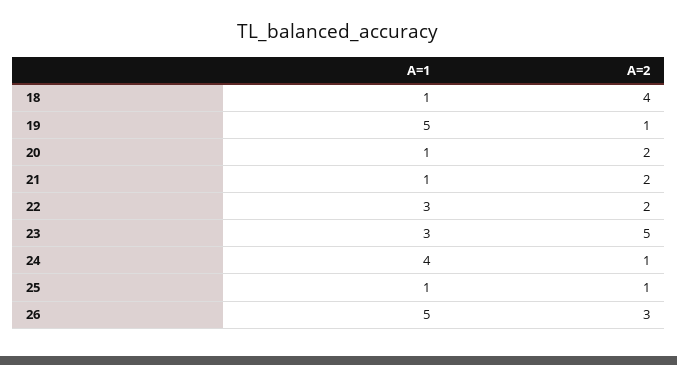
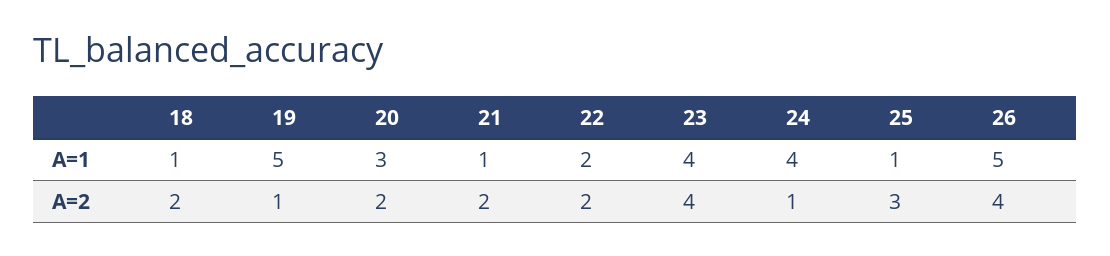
  {
    "A=1": {
      "18": 1,
      "19": 5,
-     "20": 1,
+     "20": 3,
      "21": 1,
-     "22": 3,
+     "22": 2,
-     "23": 3,
+     "23": 4,
      "24": 4,
      "25": 1,
      "26": 5
    },
    "A=2": {
-     "18": 4,
+     "18": 2,
      "19": 1,
      "20": 2,
      "21": 2,
      "22": 2,
-     "23": 5,
+     "23": 4,
      "24": 1,
-     "25": 1,
+     "25": 3,
-     "26": 3
+     "26": 4
    }
  }

